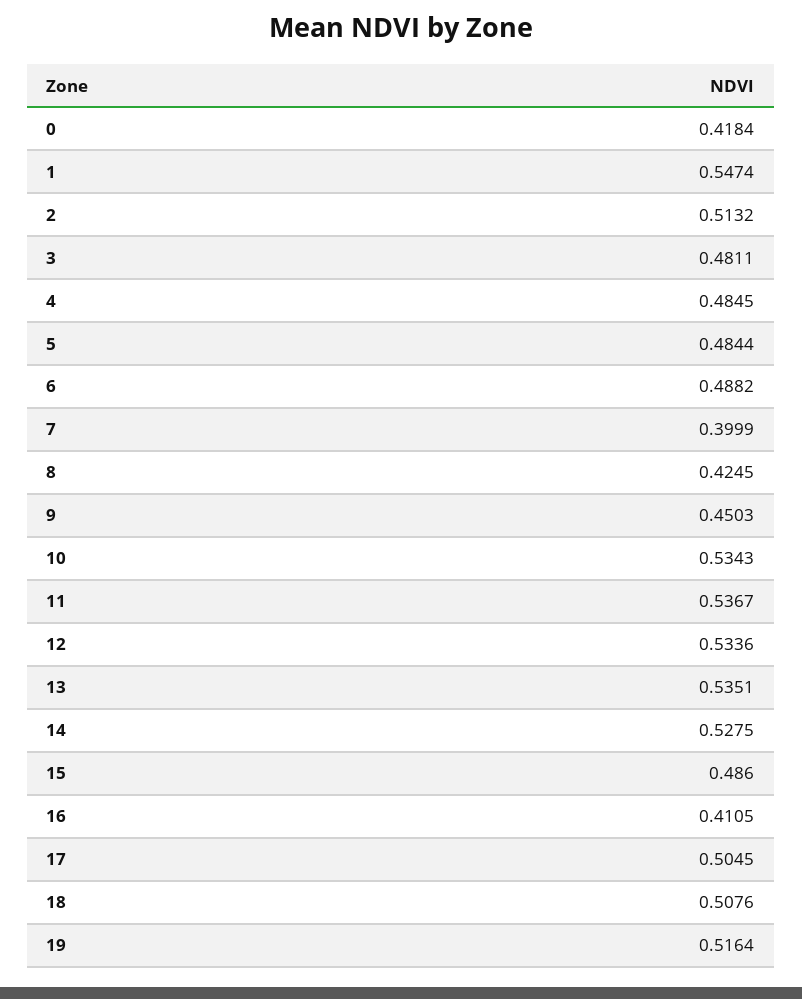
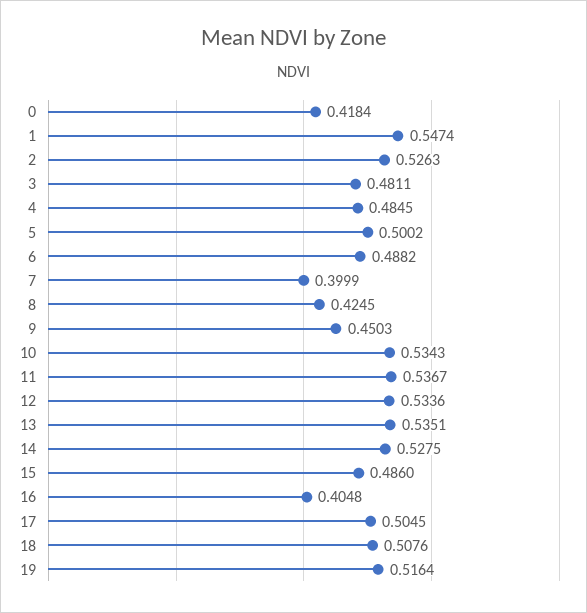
  {
    "0": 0.4184,
    "1": 0.5474,
-   "2": 0.5132,
+   "2": 0.5263,
    "3": 0.4811,
    "4": 0.4845,
-   "5": 0.4844,
+   "5": 0.5002,
    "6": 0.4882,
    "7": 0.3999,
    "8": 0.4245,
    "9": 0.4503,
    "10": 0.5343,
    "11": 0.5367,
    "12": 0.5336,
    "13": 0.5351,
    "14": 0.5275,
    "15": 0.486,
-   "16": 0.4105,
+   "16": 0.4048,
    "17": 0.5045,
    "18": 0.5076,
    "19": 0.5164
  }

